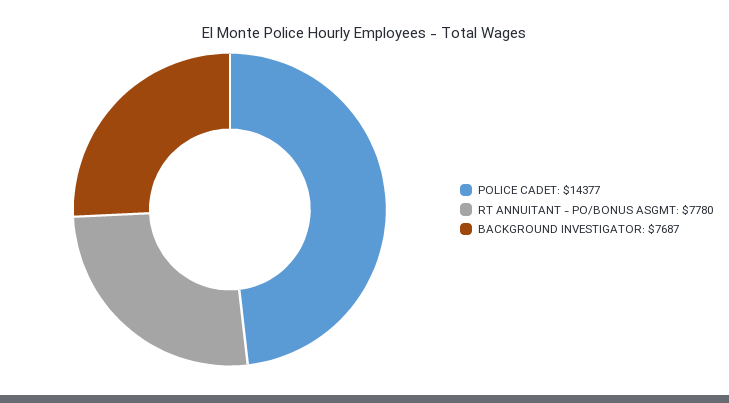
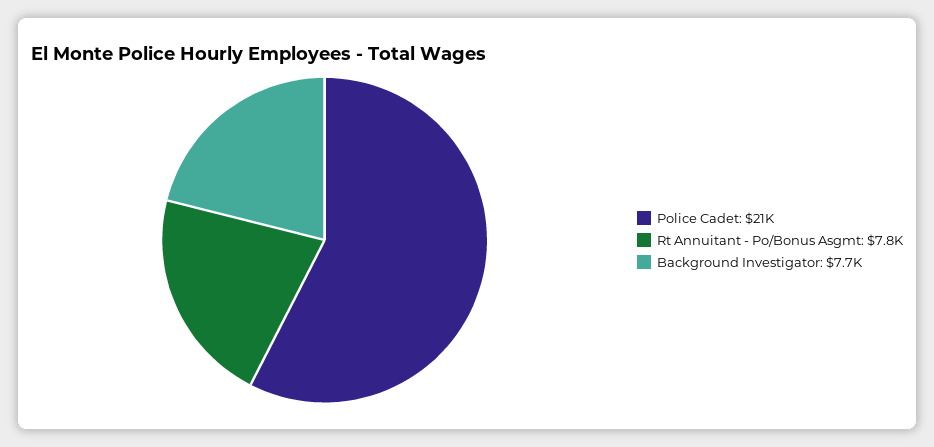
  {
-   "POLICE CADET": 14377,
+   "POLICE CADET": 21000,
    "RT ANNUITANT - PO/BONUS ASGMT": 7780,
    "BACKGROUND INVESTIGATOR": 7687
  }

